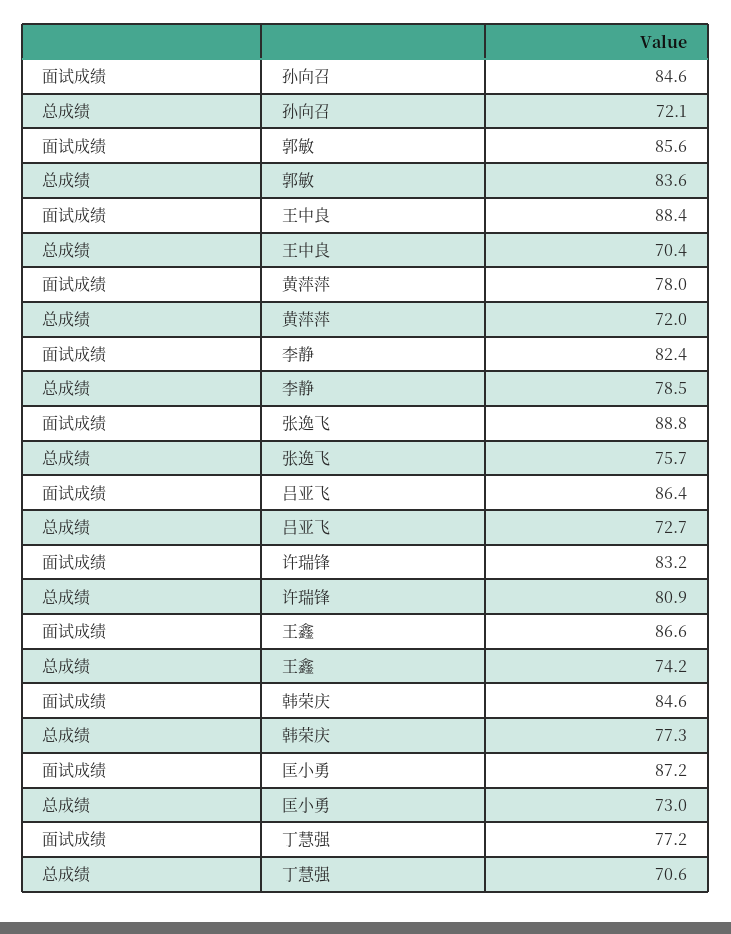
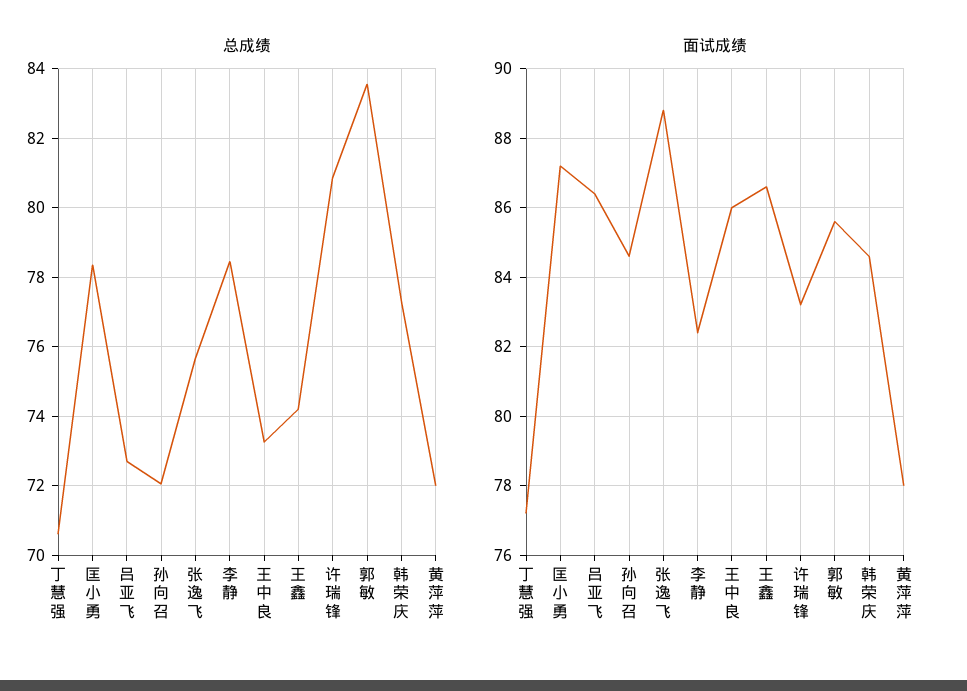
  {
    "面试成绩": {
      "孙向召": 84.6,
      "郭敏": 85.6,
-     "王中良": 88.4,
+     "王中良": 86,
      "黄萍萍": 78,
      "李静": 82.4,
      "张逸飞": 88.8,
      "吕亚飞": 86.4,
      "许瑞锋": 83.2,
      "王鑫": 86.6,
      "韩荣庆": 84.6,
      "匡小勇": 87.2,
      "丁慧强": 77.2
    },
    "总成绩": {
      "孙向召": 72.1,
      "郭敏": 83.6,
-     "王中良": 70.4,
+     "王中良": 73.2,
      "黄萍萍": 72,
      "李静": 78.5,
      "张逸飞": 75.7,
      "吕亚飞": 72.7,
      "许瑞锋": 80.9,
      "王鑫": 74.2,
      "韩荣庆": 77.3,
-     "匡小勇": 73,
+     "匡小勇": 78.4,
      "丁慧强": 70.6
    }
  }

